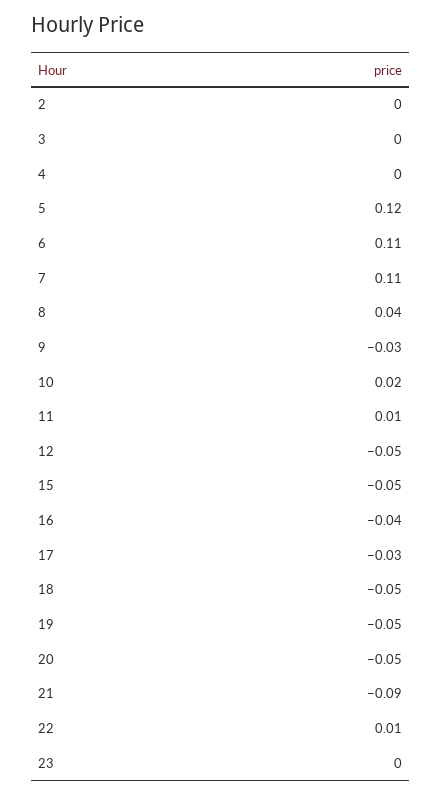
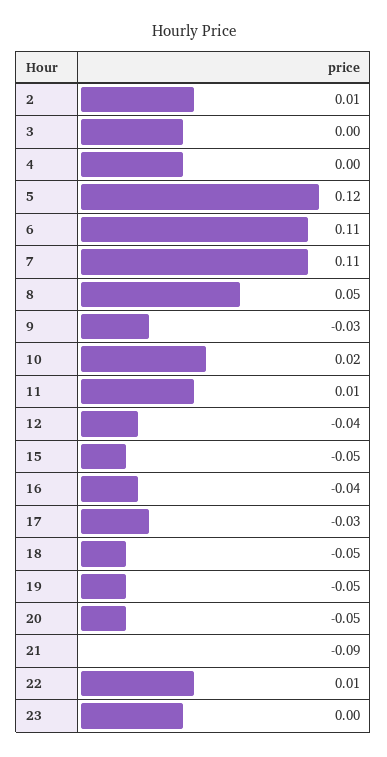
  {
-   "2": 0,
+   "2": 0.01,
    "3": 0,
    "4": 0,
    "5": 0.12,
    "6": 0.11,
    "7": 0.11,
-   "8": 0.04,
+   "8": 0.05,
    "9": -0.03,
    "10": 0.02,
    "11": 0.01,
-   "12": -0.05,
+   "12": -0.04,
    "15": -0.05,
    "16": -0.04,
    "17": -0.03,
    "18": -0.05,
    "19": -0.05,
    "20": -0.05,
    "21": -0.09,
    "22": 0.01,
    "23": 0
  }

